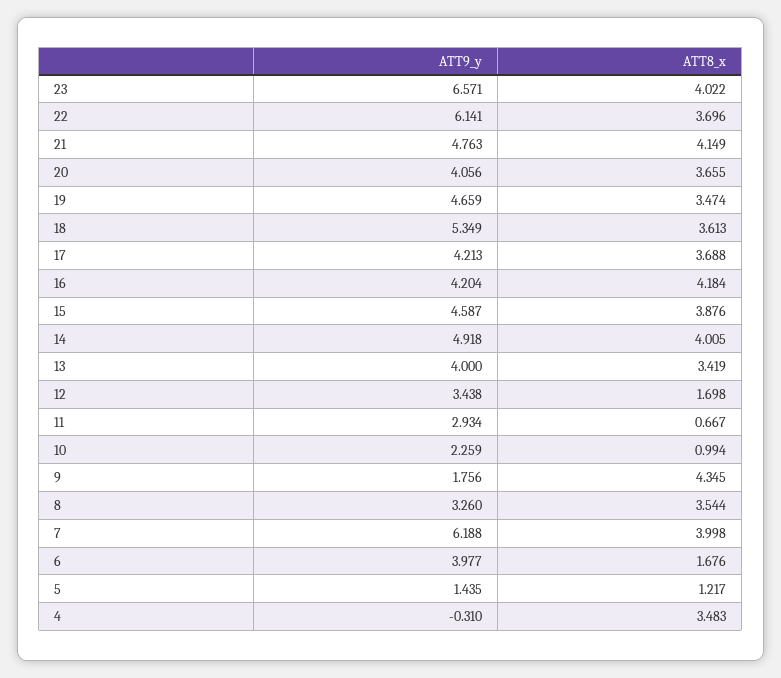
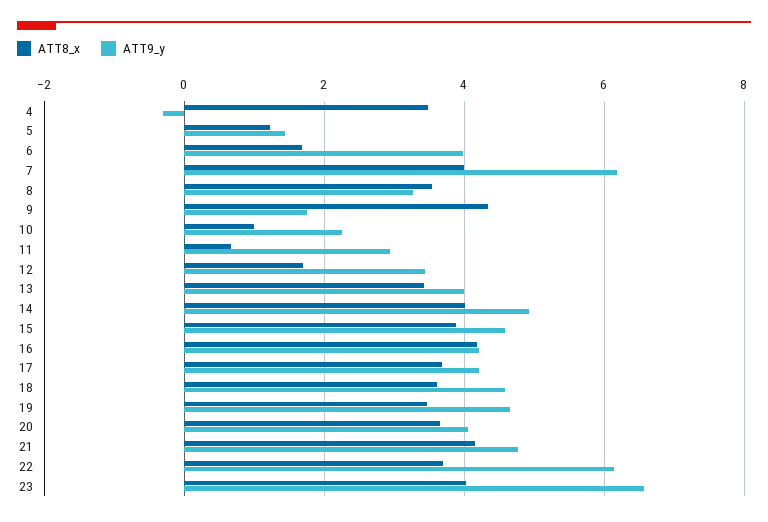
  {
    "ATT9_y": {
      "23": 6.571,
      "22": 6.141,
      "21": 4.763,
      "20": 4.056,
      "19": 4.659,
-     "18": 5.349,
+     "18": 4.6,
      "17": 4.213,
      "16": 4.204,
      "15": 4.587,
      "14": 4.918,
      "13": 4,
      "12": 3.438,
      "11": 2.934,
      "10": 2.259,
      "9": 1.756,
      "8": 3.26,
      "7": 6.188,
      "6": 3.977,
      "5": 1.435,
      "4": -0.31
    },
    "ATT8_x": {
      "23": 4.022,
      "22": 3.696,
      "21": 4.149,
      "20": 3.655,
      "19": 3.474,
      "18": 3.613,
      "17": 3.688,
      "16": 4.184,
      "15": 3.876,
      "14": 4.005,
      "13": 3.419,
      "12": 1.698,
      "11": 0.667,
      "10": 0.994,
      "9": 4.345,
      "8": 3.544,
      "7": 3.998,
      "6": 1.676,
      "5": 1.217,
      "4": 3.483
    }
  }

